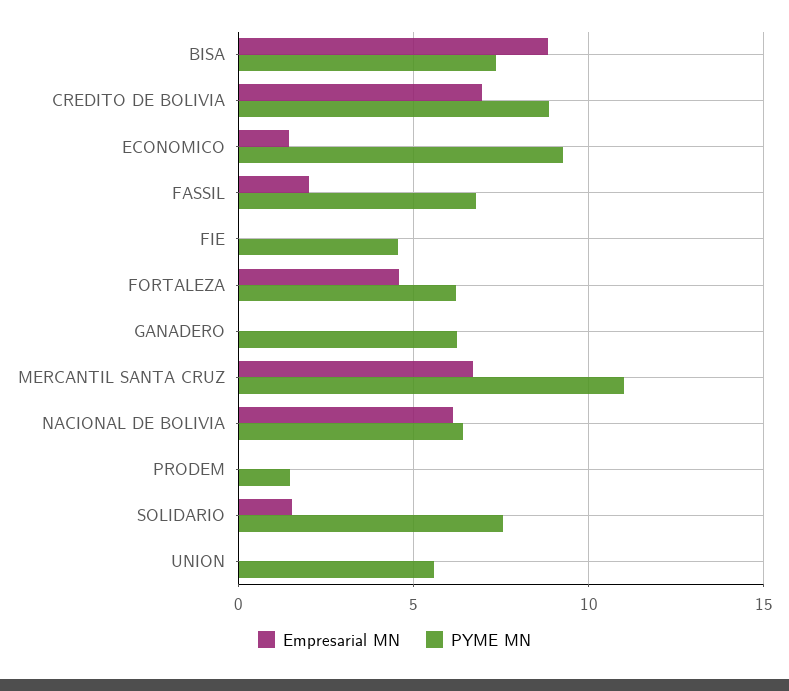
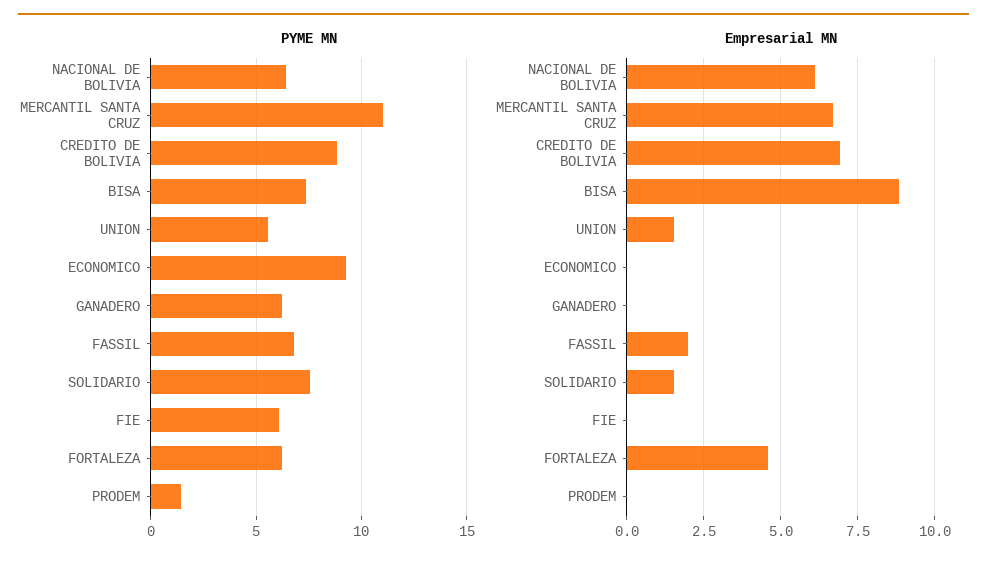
  {
    "Empresarial MN": {
      "BISA": 8.75,
      "CREDITO DE BOLIVIA": 7,
-     "ECONOMICO": 1.5,
+     "ECONOMICO": 0,
      "FASSIL": 2,
      "FIE": 0,
      "FORTALEZA": 4.5,
      "GANADERO": 0,
      "MERCANTIL SANTA CRUZ": 6.75,
      "NACIONAL DE BOLIVIA": 6,
      "PRODEM": 0,
      "SOLIDARIO": 1.5,
-     "UNION": 0
+     "UNION": 1.5
    },
    "PYME MN": {
      "BISA": 7.5,
      "CREDITO DE BOLIVIA": 9,
      "ECONOMICO": 9.5,
      "FASSIL": 7,
-     "FIE": 4.5,
+     "FIE": 6,
      "FORTALEZA": 6,
      "GANADERO": 6,
      "MERCANTIL SANTA CRUZ": 11,
      "NACIONAL DE BOLIVIA": 6.5,
      "PRODEM": 1.5,
      "SOLIDARIO": 7.5,
      "UNION": 5.5
    }
  }

